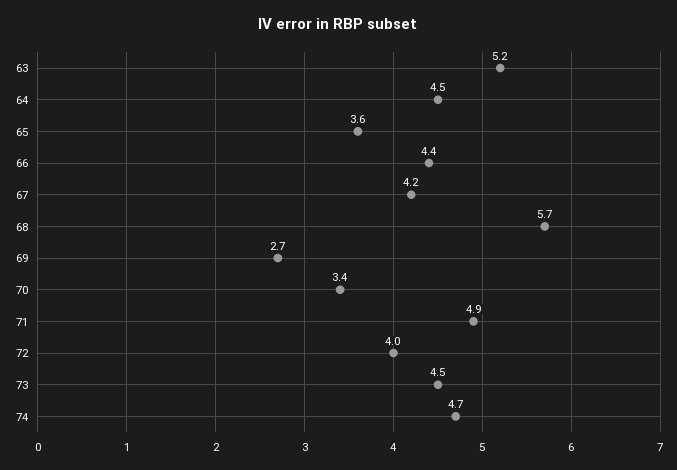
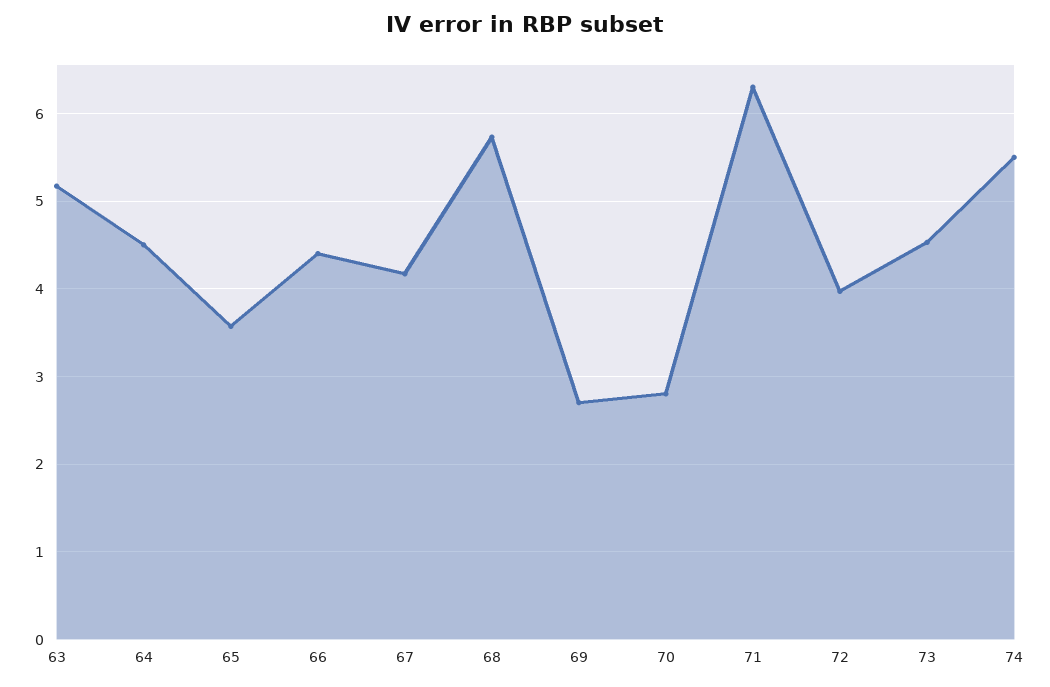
  {
    "63": 5.2,
    "64": 4.5,
    "65": 3.6,
    "66": 4.4,
    "67": 4.2,
    "68": 5.7,
    "69": 2.7,
-   "70": 3.4,
+   "70": 2.8,
-   "71": 4.9,
+   "71": 6.3,
    "72": 4,
    "73": 4.5,
-   "74": 4.7
+   "74": 5.5
  }

